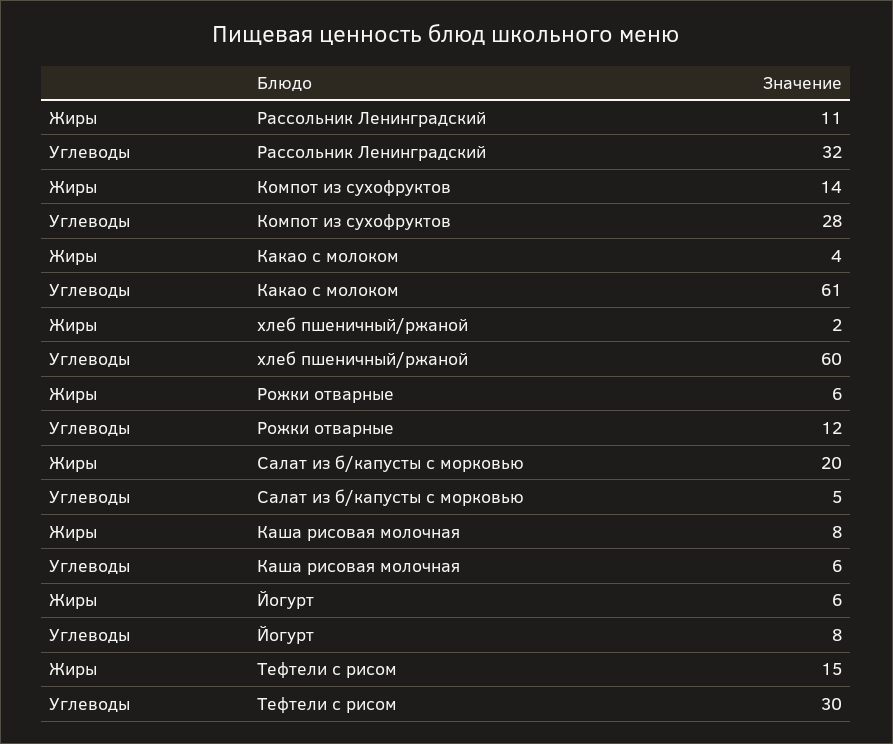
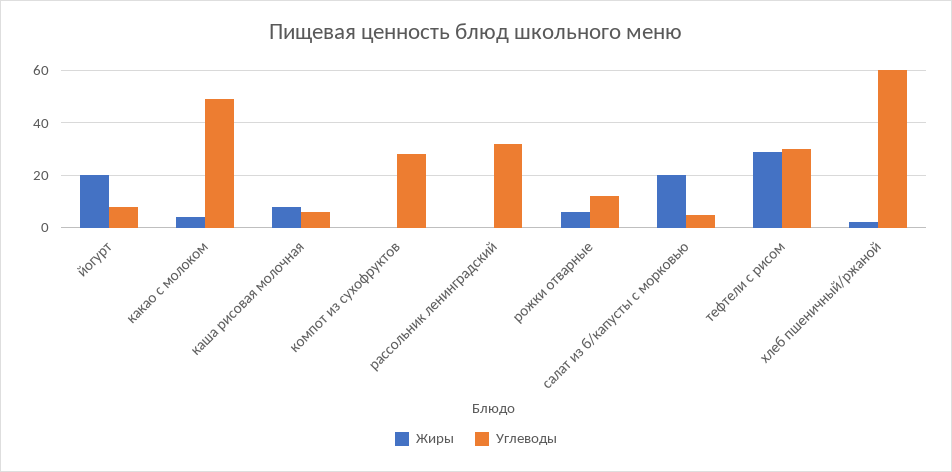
  {
    "Жиры": {
-     "Рассольник Ленинградский": 11,
+     "Рассольник Ленинградский": 0,
-     "Компот из сухофруктов": 14,
+     "Компот из сухофруктов": 0,
      "Какао с молоком": 4,
      "хлеб пшеничный/ржаной": 2,
      "Рожки отварные": 6,
      "Салат из б/капусты с морковью": 20,
      "Каша рисовая молочная": 8,
-     "Йогурт": 6,
+     "Йогурт": 20,
-     "Тефтели с рисом": 15
+     "Тефтели с рисом": 30
    },
    "Углеводы": {
      "Рассольник Ленинградский": 32,
      "Компот из сухофруктов": 28,
-     "Какао с молоком": 61,
+     "Какао с молоком": 50,
      "хлеб пшеничный/ржаной": 60,
      "Рожки отварные": 12,
      "Салат из б/капусты с морковью": 5,
      "Каша рисовая молочная": 6,
      "Йогурт": 8,
      "Тефтели с рисом": 30
    }
  }

